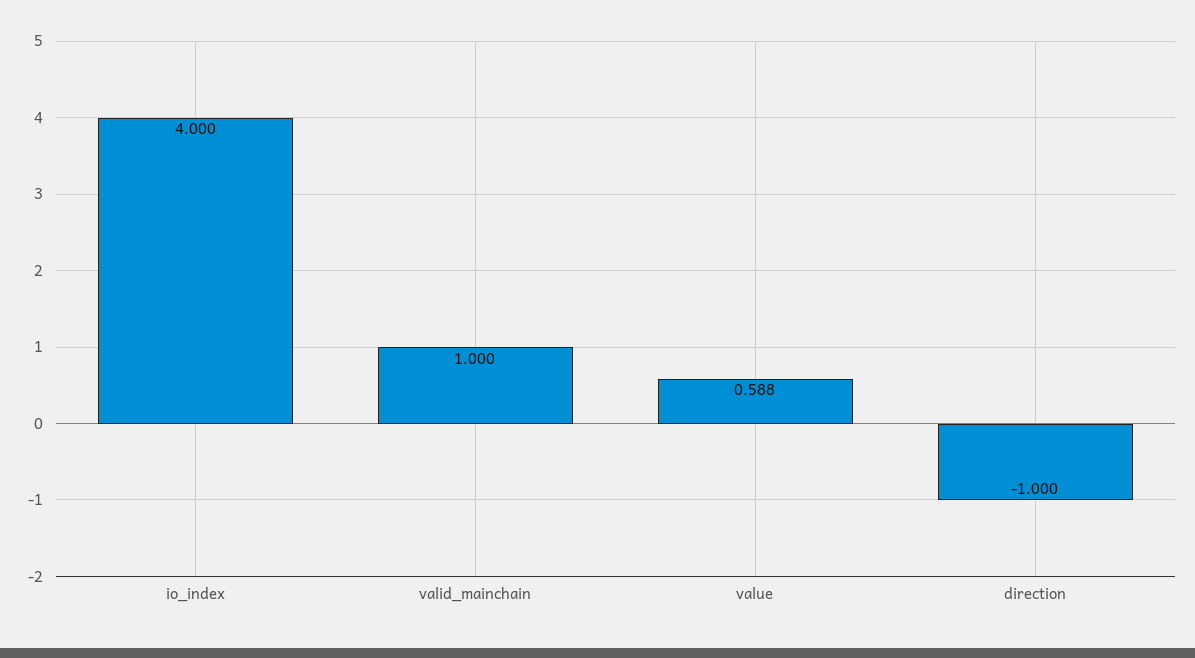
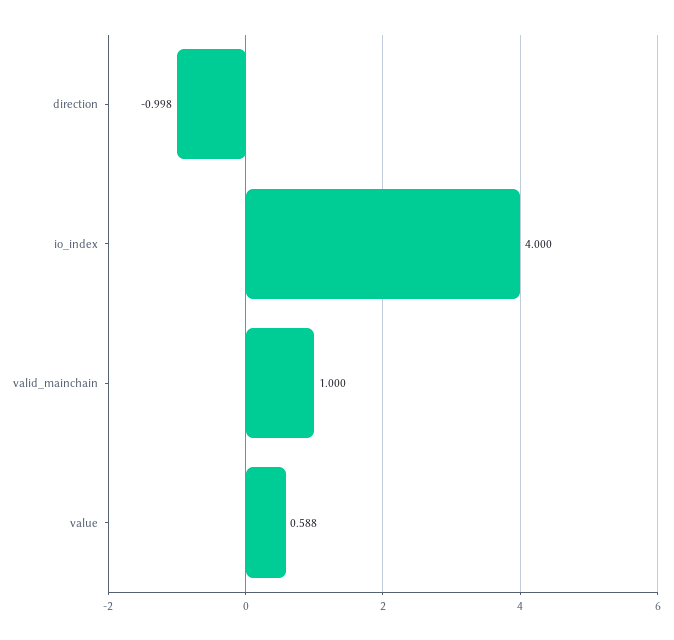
  {
    "io_index": 4,
    "valid_mainchain": 1,
    "value": 0.588,
-   "direction": -1
+   "direction": -0.998
  }

